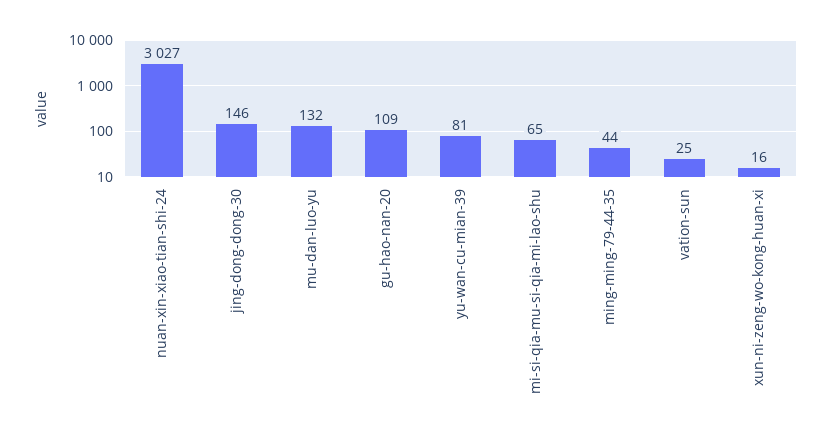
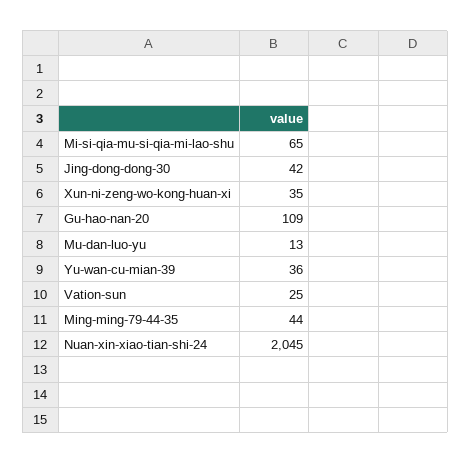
  {
-   "nuan-xin-xiao-tian-shi-24": 3027,
+   "nuan-xin-xiao-tian-shi-24": 2045,
-   "jing-dong-dong-30": 146,
+   "jing-dong-dong-30": 42,
-   "mu-dan-luo-yu": 132,
+   "mu-dan-luo-yu": 13,
    "gu-hao-nan-20": 109,
-   "yu-wan-cu-mian-39": 81,
+   "yu-wan-cu-mian-39": 36,
    "mi-si-qia-mu-si-qia-mi-lao-shu": 65,
    "ming-ming-79-44-35": 44,
    "vation-sun": 25,
-   "xun-ni-zeng-wo-kong-huan-xi": 16
+   "xun-ni-zeng-wo-kong-huan-xi": 35
  }

